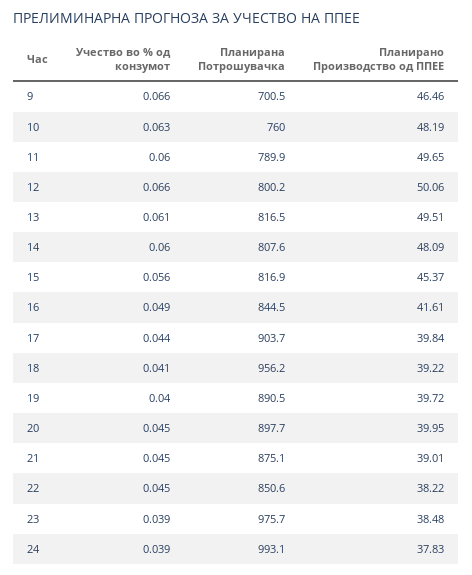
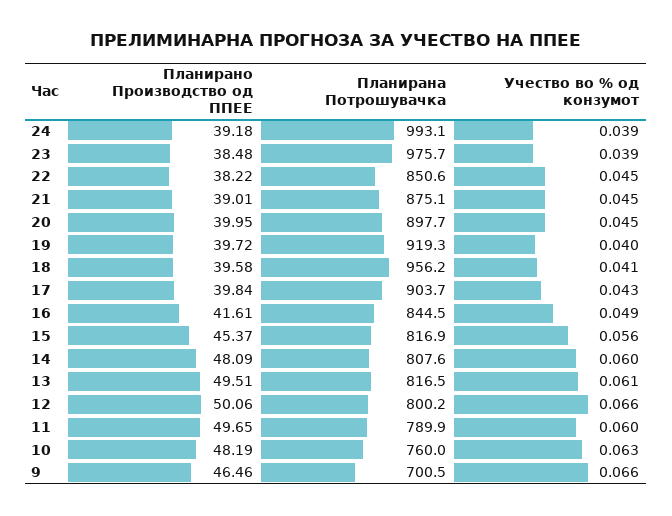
  {
    "Учество во % од конзумот": {
      "9": 0.066,
      "10": 0.063,
      "11": 0.06,
      "12": 0.066,
      "13": 0.061,
      "14": 0.06,
      "15": 0.056,
      "16": 0.049,
-     "17": 0.044,
+     "17": 0.043,
      "18": 0.041,
      "19": 0.04,
      "20": 0.045,
      "21": 0.045,
      "22": 0.045,
      "23": 0.039,
      "24": 0.039
    },
    "Планирана Потрошувачка": {
      "9": 700.5,
      "10": 760,
      "11": 789.9,
      "12": 800.2,
      "13": 816.5,
      "14": 807.6,
      "15": 816.9,
      "16": 844.5,
      "17": 903.7,
      "18": 956.2,
-     "19": 890.5,
+     "19": 919.3,
      "20": 897.7,
      "21": 875.1,
      "22": 850.6,
      "23": 975.7,
      "24": 993.1
    },
    "Планирано Производство од ППЕЕ": {
      "9": 46.46,
      "10": 48.19,
      "11": 49.65,
      "12": 50.06,
      "13": 49.51,
      "14": 48.09,
      "15": 45.37,
      "16": 41.61,
      "17": 39.84,
-     "18": 39.22,
+     "18": 39.58,
      "19": 39.72,
      "20": 39.95,
      "21": 39.01,
      "22": 38.22,
      "23": 38.48,
-     "24": 37.83
+     "24": 39.18
    }
  }

